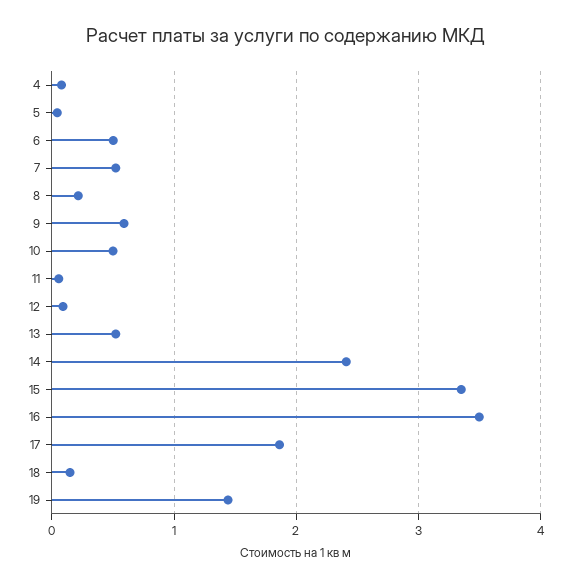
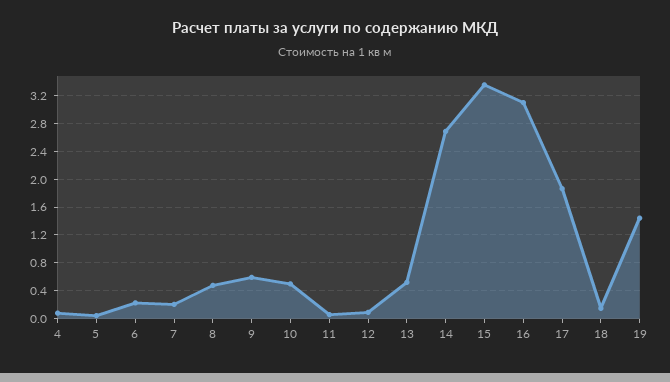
  {
    "4": 0.1,
    "5": 0,
-   "6": 0.5,
+   "6": 0.2,
-   "7": 0.5,
+   "7": 0.2,
-   "8": 0.2,
+   "8": 0.5,
    "9": 0.6,
    "10": 0.5,
    "11": 0.1,
    "12": 0.1,
    "13": 0.5,
-   "14": 2.4,
+   "14": 2.7,
    "15": 3.4,
-   "16": 3.5,
+   "16": 3.1,
    "17": 1.9,
    "18": 0.1,
    "19": 1.4
  }

